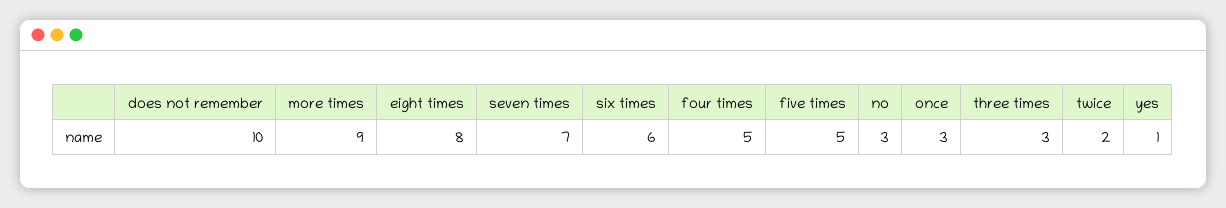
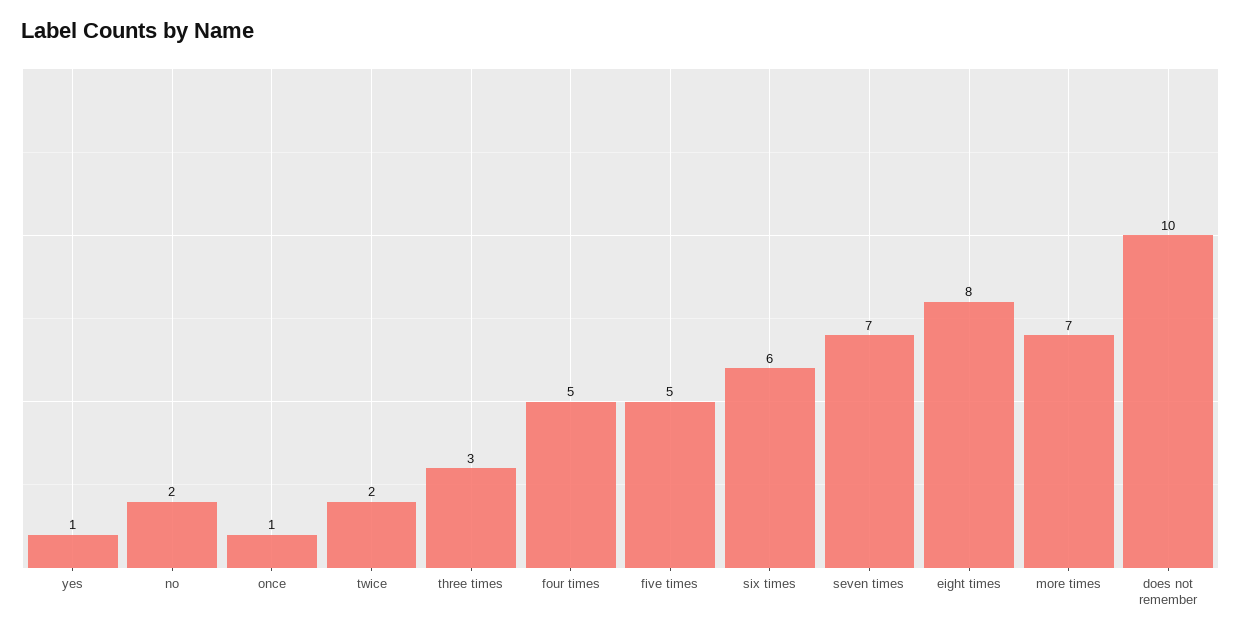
  {
    "does not remember": 10,
-   "more times": 9,
+   "more times": 7,
    "eight times": 8,
    "seven times": 7,
    "six times": 6,
    "four times": 5,
    "five times": 5,
-   "no": 3,
+   "no": 2,
-   "once": 3,
+   "once": 1,
    "three times": 3,
    "twice": 2,
    "yes": 1
  }

